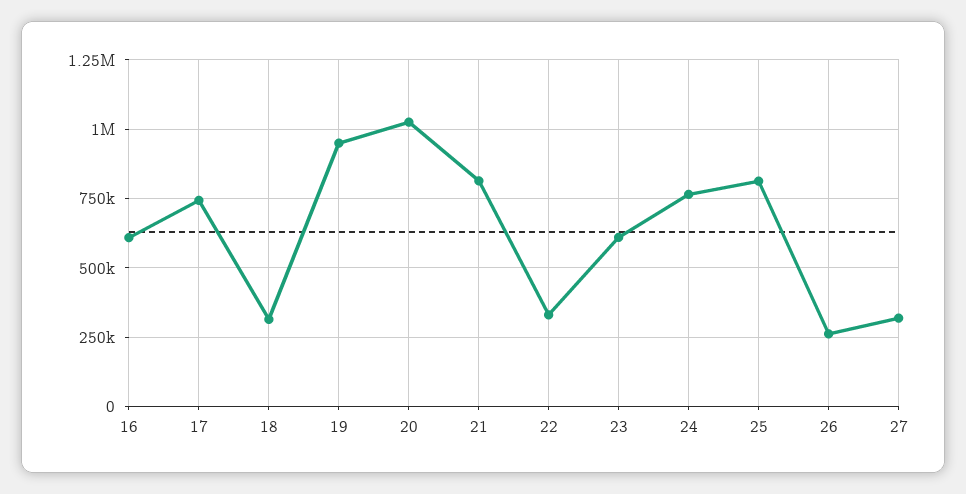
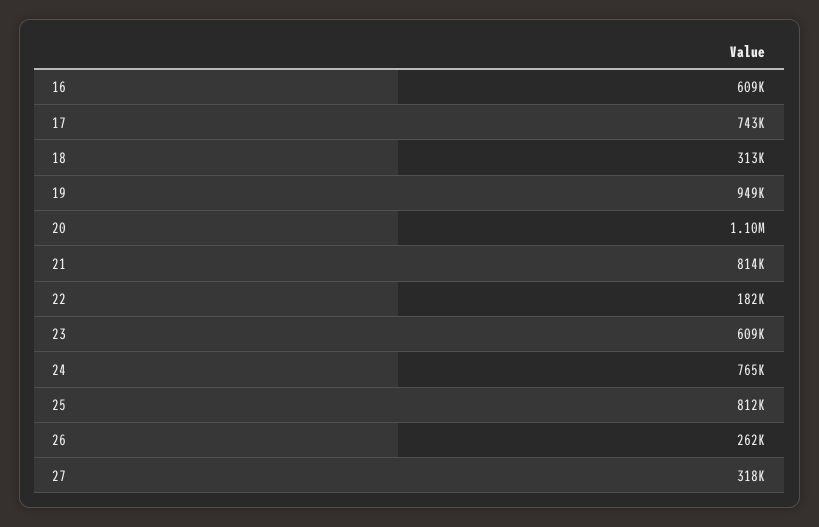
  {
    "16": 609000,
    "17": 743000,
    "18": 313000,
    "19": 949000,
-   "20": 1025000,
+   "20": 1100000,
    "21": 814000,
-   "22": 325000,
+   "22": 182000,
    "23": 609000,
    "24": 765000,
    "25": 812000,
    "26": 262000,
    "27": 318000
  }

